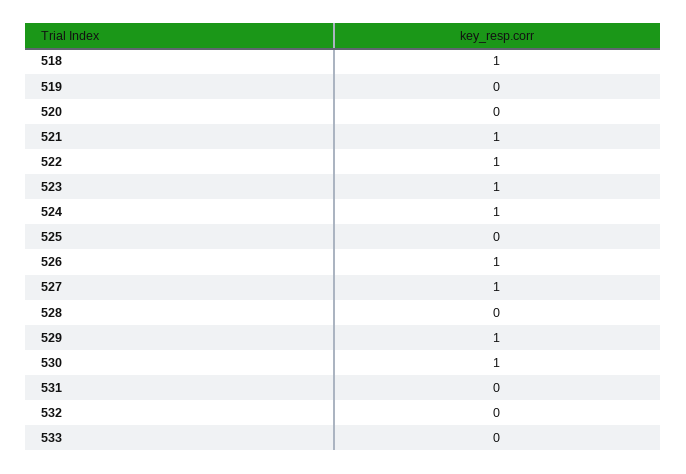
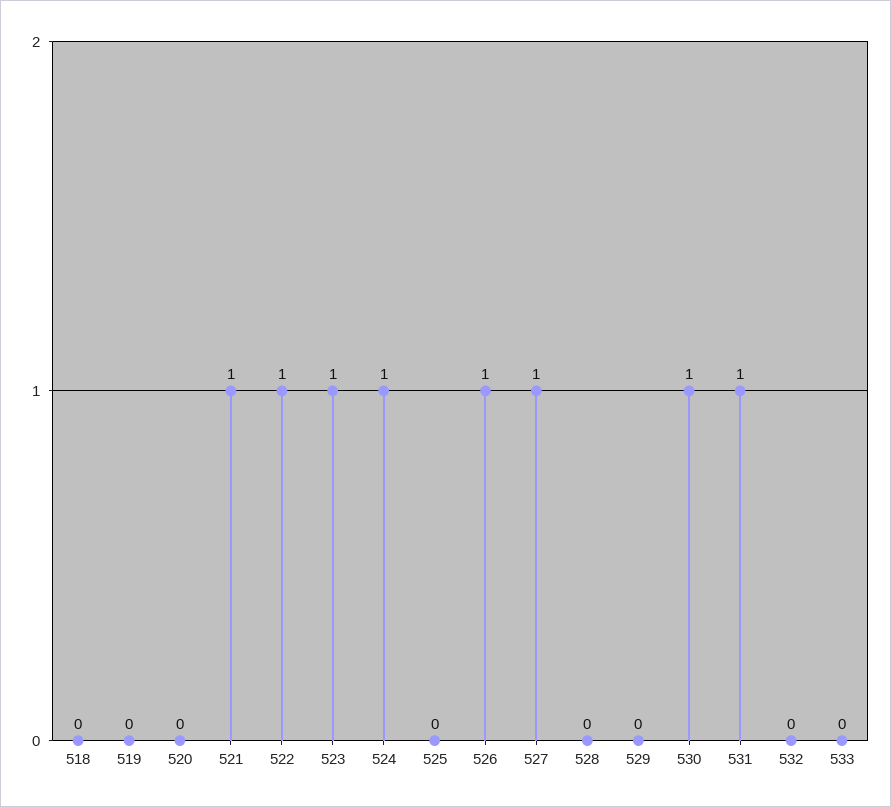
  {
-   "518": 1,
+   "518": 0,
    "519": 0,
    "520": 0,
    "521": 1,
    "522": 1,
    "523": 1,
    "524": 1,
    "525": 0,
    "526": 1,
    "527": 1,
    "528": 0,
-   "529": 1,
+   "529": 0,
    "530": 1,
-   "531": 0,
+   "531": 1,
    "532": 0,
    "533": 0
  }

